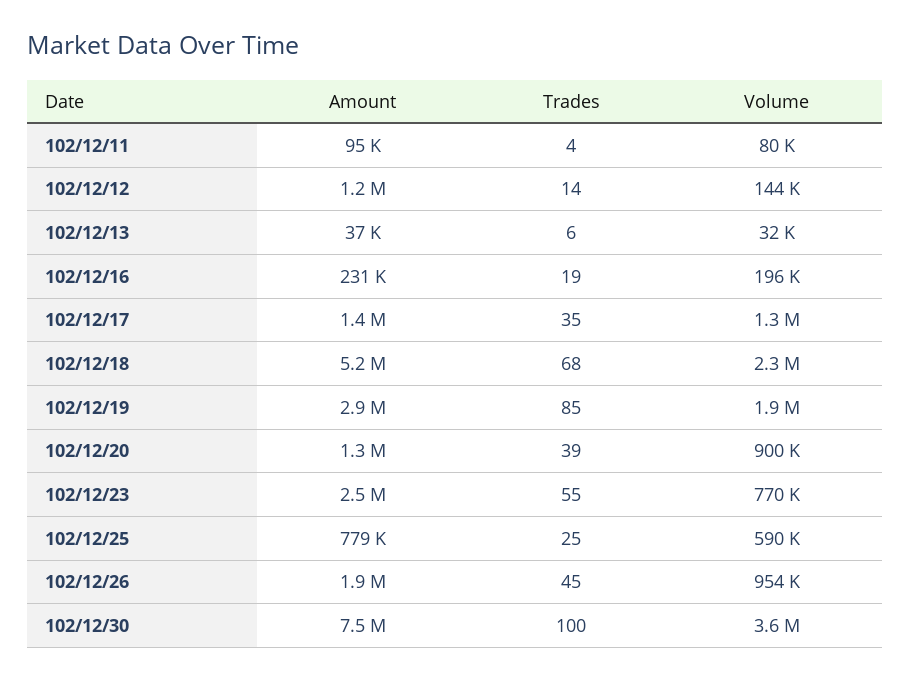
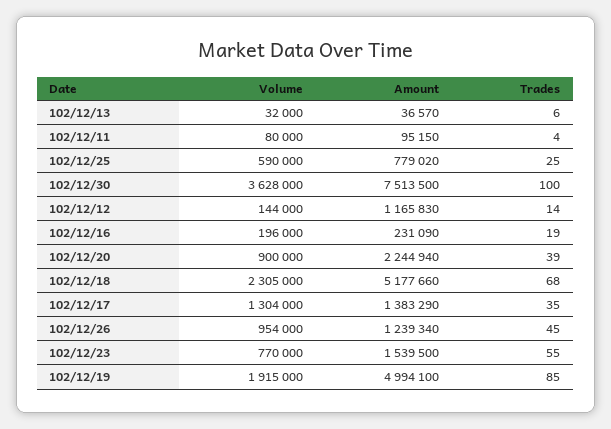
  {
    "Amount": {
      "102/12/11": 95150,
      "102/12/12": 1165830,
      "102/12/13": 36570,
      "102/12/16": 231090,
      "102/12/17": 1383290,
      "102/12/18": 5177660,
-     "102/12/19": 2900000,
+     "102/12/19": 4994100,
-     "102/12/20": 1300000,
+     "102/12/20": 2244940,
-     "102/12/23": 2500000,
+     "102/12/23": 1539500,
      "102/12/25": 779020,
-     "102/12/26": 1900000,
+     "102/12/26": 1239340,
      "102/12/30": 7513500
    },
    "Trades": {
      "102/12/11": 4,
      "102/12/12": 14,
      "102/12/13": 6,
      "102/12/16": 19,
      "102/12/17": 35,
      "102/12/18": 68,
      "102/12/19": 85,
      "102/12/20": 39,
      "102/12/23": 55,
      "102/12/25": 25,
      "102/12/26": 45,
      "102/12/30": 100
    },
    "Volume": {
      "102/12/11": 80000,
      "102/12/12": 144000,
      "102/12/13": 32000,
      "102/12/16": 196000,
      "102/12/17": 1304000,
      "102/12/18": 2305000,
      "102/12/19": 1915000,
      "102/12/20": 900000,
      "102/12/23": 770000,
      "102/12/25": 590000,
      "102/12/26": 954000,
      "102/12/30": 3628000
    }
  }

